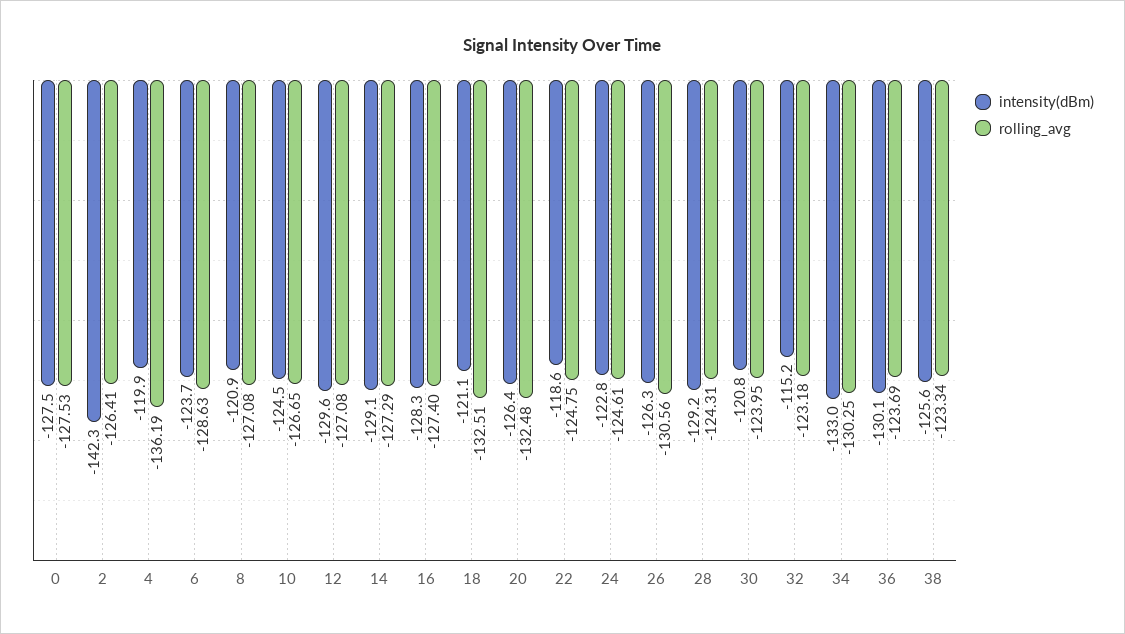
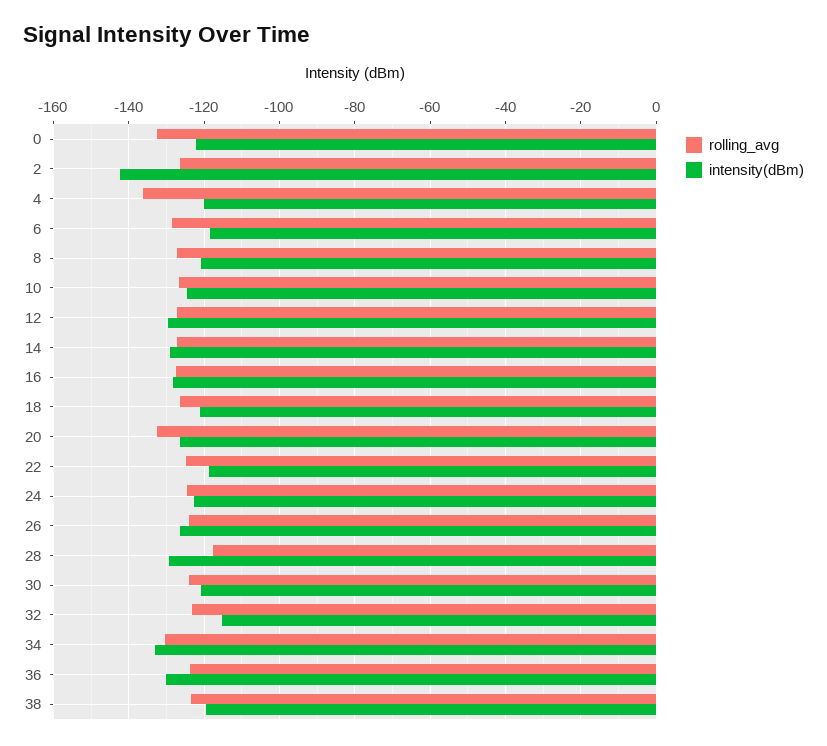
  {
    "intensity(dBm)": {
-     "0": -127.5,
+     "0": -122,
      "2": -142.3,
      "4": -119.9,
-     "6": -123.7,
+     "6": -118,
      "8": -120.9,
      "10": -124.5,
      "12": -129.6,
      "14": -129.1,
      "16": -128.3,
      "18": -121.1,
      "20": -126.4,
      "22": -118.6,
      "24": -122.8,
      "26": -126.3,
      "28": -129.2,
      "30": -120.8,
      "32": -115.2,
      "34": -133,
      "36": -130.1,
-     "38": -125.6
+     "38": -120
    },
    "rolling_avg": {
-     "0": -127.53,
+     "0": -132,
      "2": -126.41,
      "4": -136.19,
      "6": -128.63,
      "8": -127.08,
      "10": -126.65,
      "12": -127.08,
      "14": -127.29,
      "16": -127.4,
-     "18": -132.51,
+     "18": -126,
      "20": -132.48,
      "22": -124.75,
      "24": -124.61,
-     "26": -130.56,
+     "26": -124,
-     "28": -124.31,
+     "28": -118,
      "30": -123.95,
      "32": -123.18,
      "34": -130.25,
      "36": -123.69,
      "38": -123.34
    }
  }

